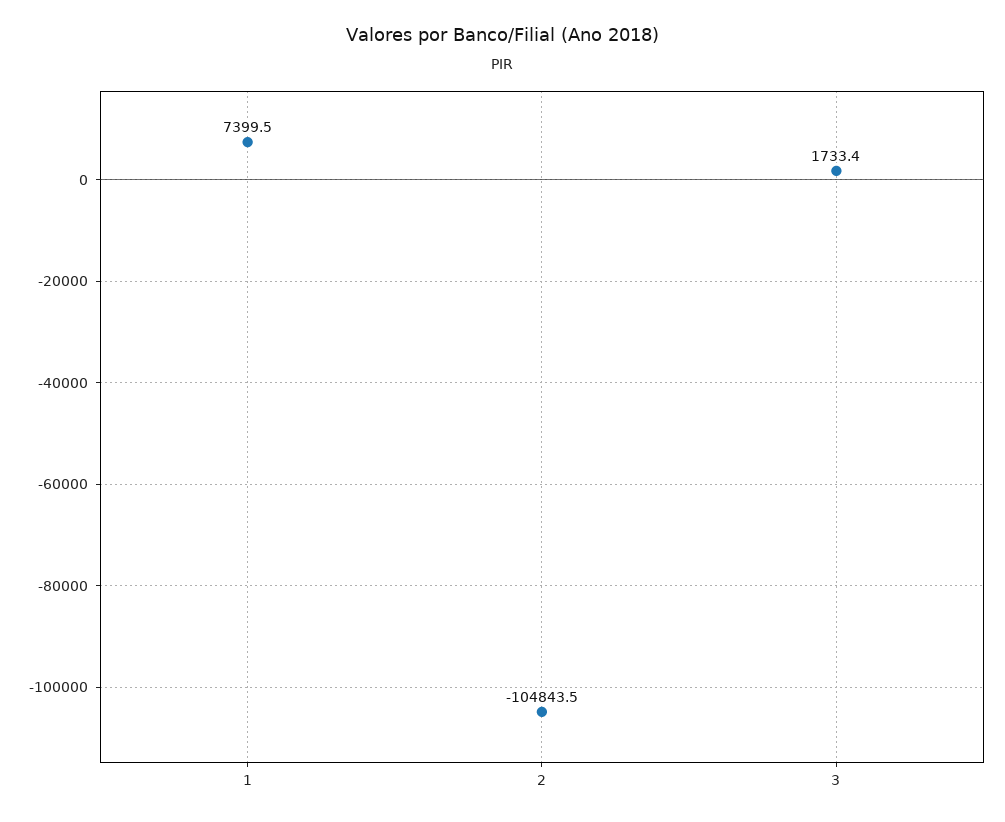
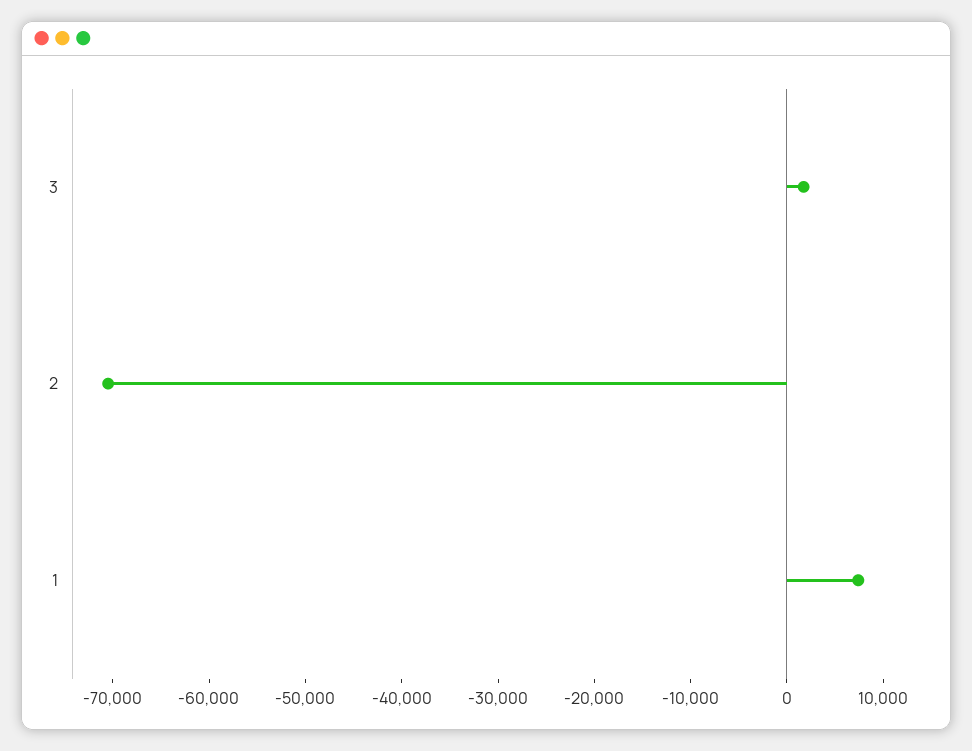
  {
    "1": 7399.5,
-   "2": -104843.5,
+   "2": -70000,
    "3": 1733.4
  }

